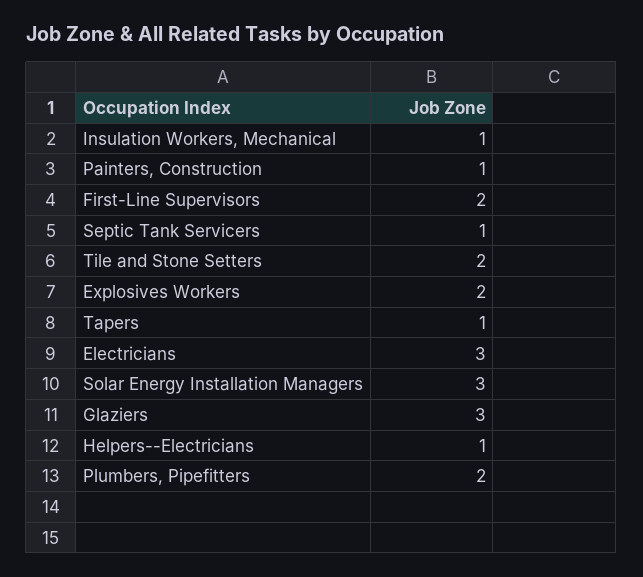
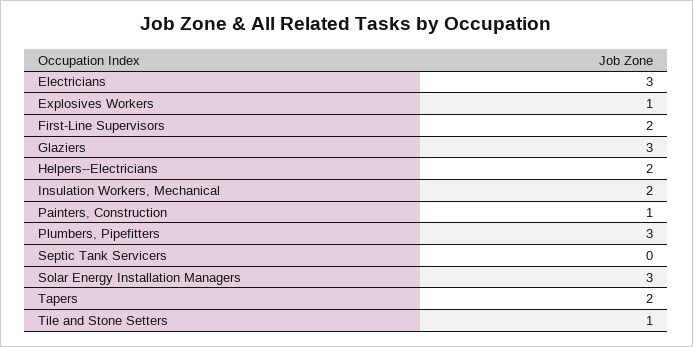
  {
-   "Insulation Workers, Mechanical": 1,
+   "Insulation Workers, Mechanical": 2,
    "Painters, Construction": 1,
    "First-Line Supervisors": 2,
-   "Septic Tank Servicers": 1,
+   "Septic Tank Servicers": 0,
-   "Tile and Stone Setters": 2,
+   "Tile and Stone Setters": 1,
-   "Explosives Workers": 2,
+   "Explosives Workers": 1,
-   "Tapers": 1,
+   "Tapers": 2,
    "Electricians": 3,
    "Solar Energy Installation Managers": 3,
    "Glaziers": 3,
-   "Helpers--Electricians": 1,
+   "Helpers--Electricians": 2,
-   "Plumbers, Pipefitters": 2
+   "Plumbers, Pipefitters": 3
  }

